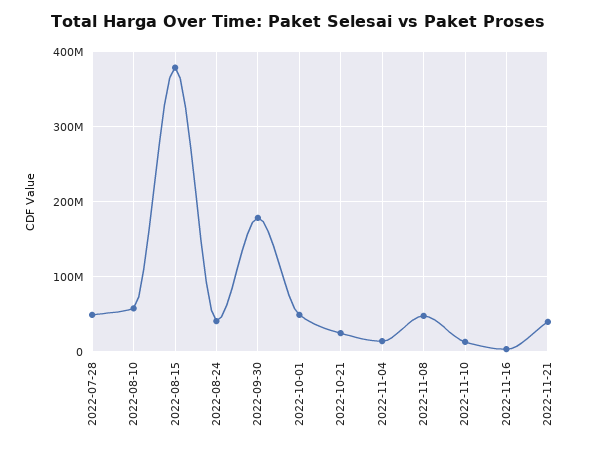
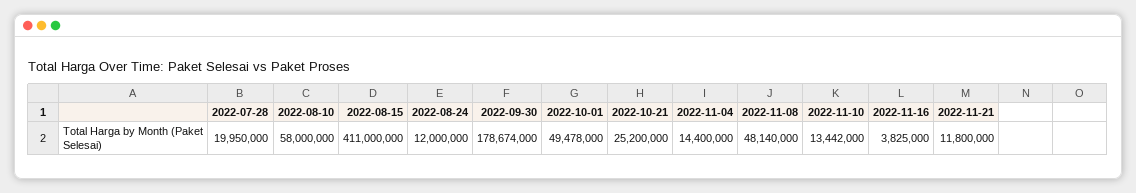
  {
-   "2022-07-28": 50000000,
+   "2022-07-28": 19950000,
    "2022-08-10": 58000000,
-   "2022-08-15": 380000000,
+   "2022-08-15": 411000000,
-   "2022-08-24": 40000000,
+   "2022-08-24": 12000000,
    "2022-09-30": 178674000,
    "2022-10-01": 49478000,
    "2022-10-21": 25200000,
    "2022-11-04": 14400000,
    "2022-11-08": 48140000,
    "2022-11-10": 13442000,
    "2022-11-16": 3825000,
-   "2022-11-21": 40000000
+   "2022-11-21": 11800000
  }

